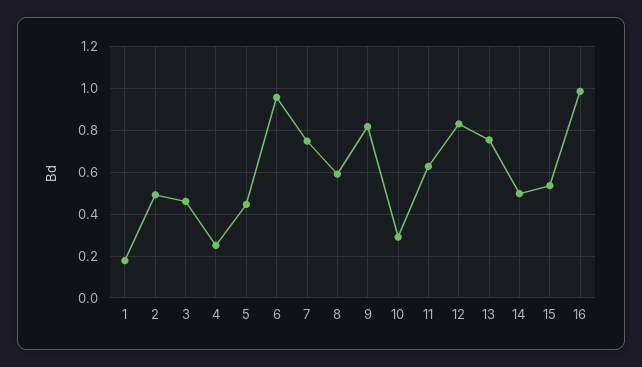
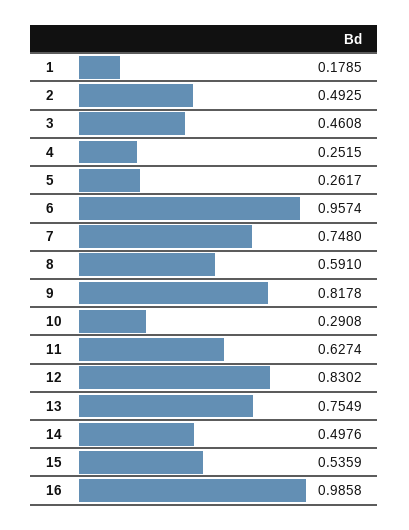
  {
    "1": 0.1785,
    "2": 0.4925,
    "3": 0.4608,
    "4": 0.2515,
-   "5": 0.45,
+   "5": 0.2617,
    "6": 0.9574,
    "7": 0.748,
    "8": 0.591,
    "9": 0.8178,
    "10": 0.2908,
    "11": 0.6274,
    "12": 0.8302,
    "13": 0.7549,
    "14": 0.4976,
    "15": 0.5359,
    "16": 0.9858
  }

